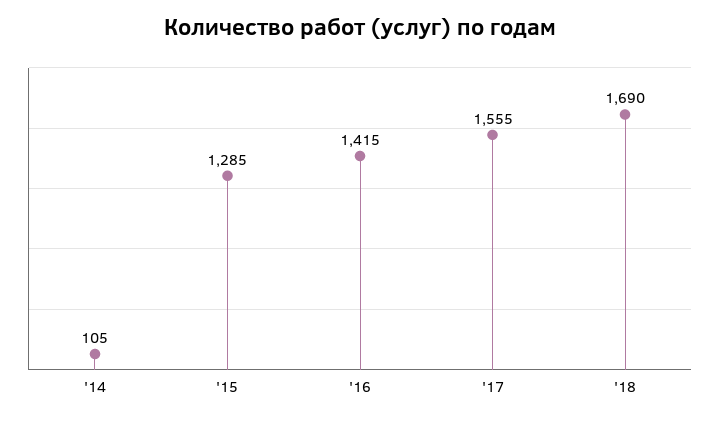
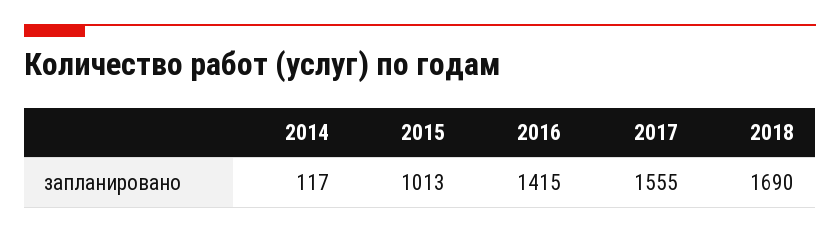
  {
-   "'14": 105,
+   "'14": 117,
-   "'15": 1285,
+   "'15": 1013,
    "'16": 1415,
    "'17": 1555,
    "'18": 1690
  }

